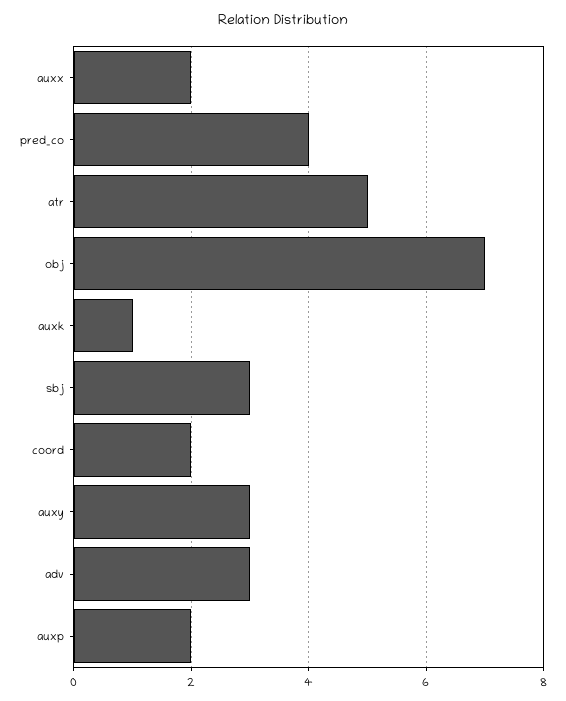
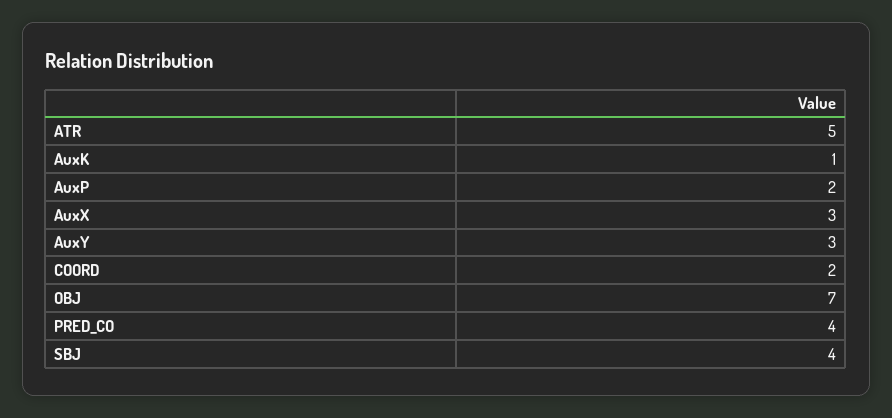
  {
-   "auxx": 2,
+   "auxx": 3,
    "pred_co": 4,
    "atr": 5,
    "obj": 7,
    "auxk": 1,
-   "sbj": 3,
+   "sbj": 4,
    "coord": 2,
    "auxy": 3,
-   "adv": 3,
    "auxp": 2
  }

